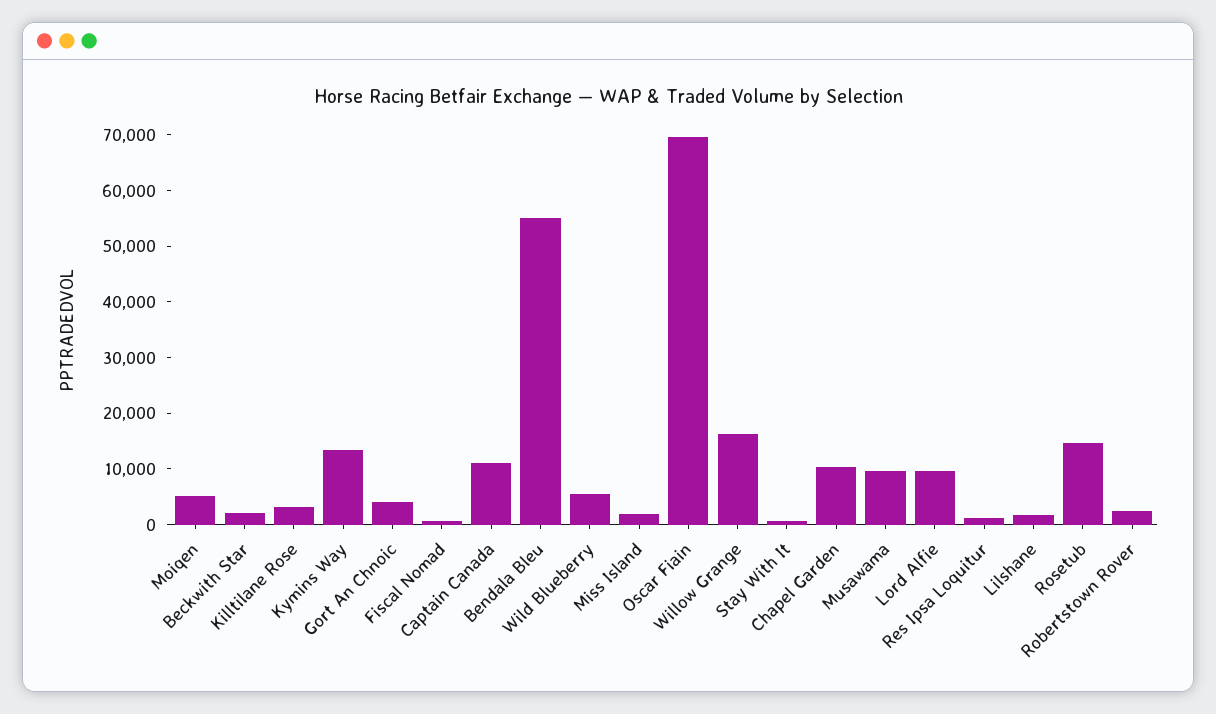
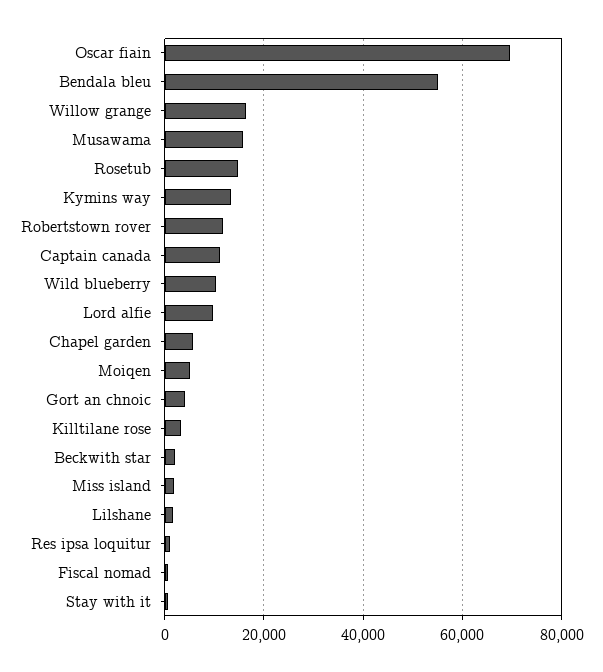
  {
    "Moiqen": 6000,
    "Beckwith Star": 2000,
    "Killtilane Rose": 4000,
    "Kymins Way": 14000,
    "Gort An Chnoic": 4000,
    "Fiscal Nomad": 0,
    "Captain Canada": 12000,
    "Bendala Bleu": 56000,
-   "Wild Blueberry": 6000,
+   "Wild Blueberry": 10000,
    "Miss Island": 2000,
    "Oscar Fiain": 70000,
    "Willow Grange": 16000,
    "Stay With It": 0,
-   "Chapel Garden": 10000,
+   "Chapel Garden": 6000,
-   "Musawama": 10000,
+   "Musawama": 16000,
    "Lord Alfie": 10000,
    "Res Ipsa Loquitur": 2000,
    "Lilshane": 2000,
    "Rosetub": 14000,
-   "Robertstown Rover": 2000
+   "Robertstown Rover": 12000
  }

